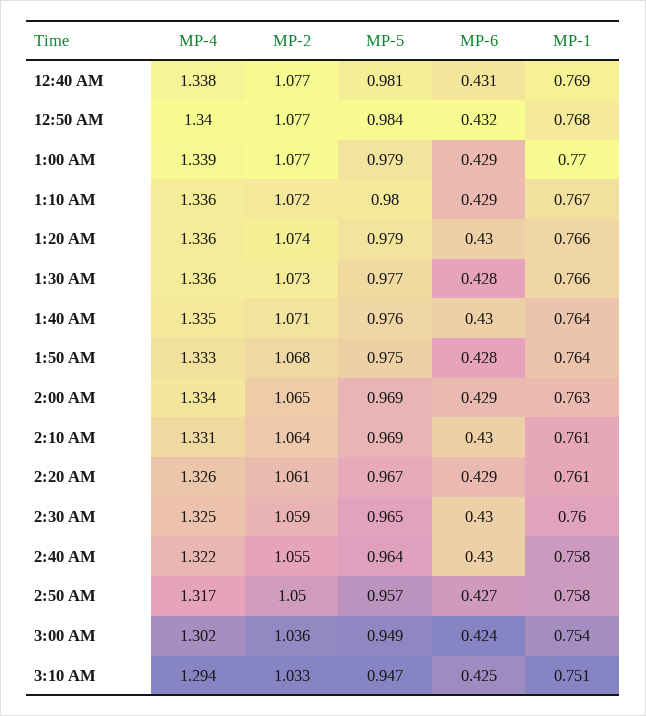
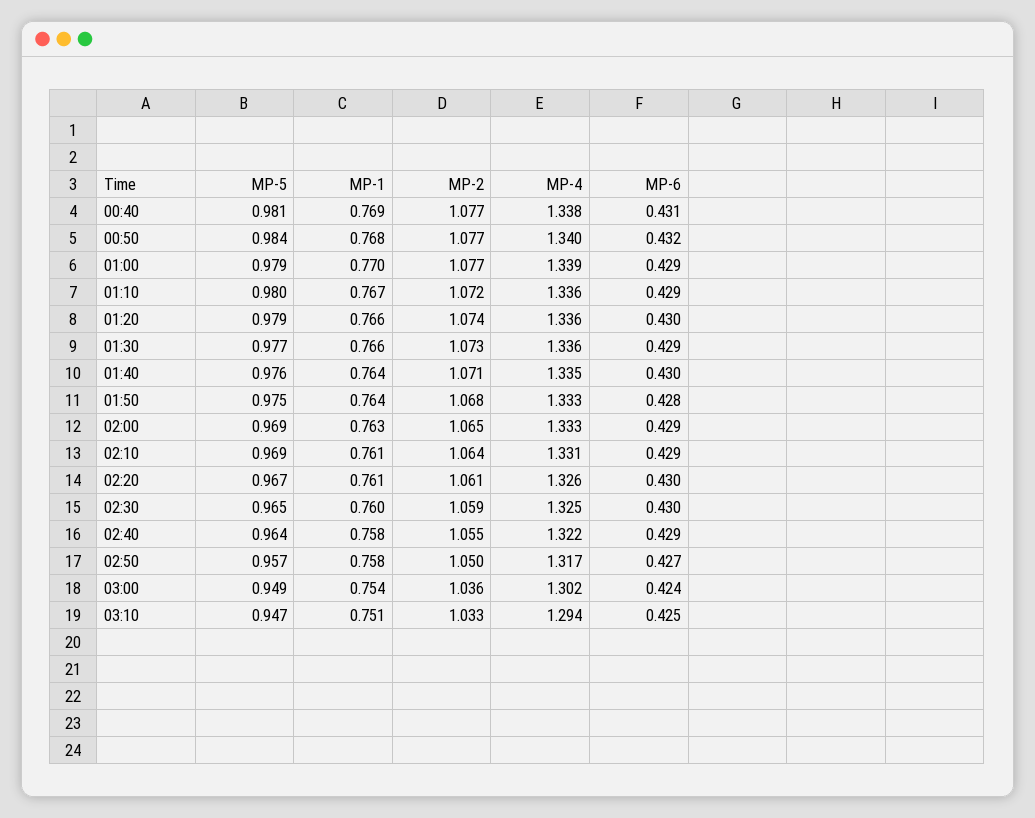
  {
    "MP-4": {
      "12:40 AM": 1.338,
      "12:50 AM": 1.34,
      "1:00 AM": 1.339,
      "1:10 AM": 1.336,
      "1:20 AM": 1.336,
      "1:30 AM": 1.336,
      "1:40 AM": 1.335,
      "1:50 AM": 1.333,
-     "2:00 AM": 1.334,
+     "2:00 AM": 1.333,
      "2:10 AM": 1.331,
      "2:20 AM": 1.326,
      "2:30 AM": 1.325,
      "2:40 AM": 1.322,
      "2:50 AM": 1.317,
      "3:00 AM": 1.302,
      "3:10 AM": 1.294
    },
    "MP-2": {
      "12:40 AM": 1.077,
      "12:50 AM": 1.077,
      "1:00 AM": 1.077,
      "1:10 AM": 1.072,
      "1:20 AM": 1.074,
      "1:30 AM": 1.073,
      "1:40 AM": 1.071,
      "1:50 AM": 1.068,
      "2:00 AM": 1.065,
      "2:10 AM": 1.064,
      "2:20 AM": 1.061,
      "2:30 AM": 1.059,
      "2:40 AM": 1.055,
      "2:50 AM": 1.05,
      "3:00 AM": 1.036,
      "3:10 AM": 1.033
    },
    "MP-5": {
      "12:40 AM": 0.981,
      "12:50 AM": 0.984,
      "1:00 AM": 0.979,
      "1:10 AM": 0.98,
      "1:20 AM": 0.979,
      "1:30 AM": 0.977,
      "1:40 AM": 0.976,
      "1:50 AM": 0.975,
      "2:00 AM": 0.969,
      "2:10 AM": 0.969,
      "2:20 AM": 0.967,
      "2:30 AM": 0.965,
      "2:40 AM": 0.964,
      "2:50 AM": 0.957,
      "3:00 AM": 0.949,
      "3:10 AM": 0.947
    },
    "MP-6": {
      "12:40 AM": 0.431,
      "12:50 AM": 0.432,
      "1:00 AM": 0.429,
      "1:10 AM": 0.429,
      "1:20 AM": 0.43,
-     "1:30 AM": 0.428,
+     "1:30 AM": 0.429,
      "1:40 AM": 0.43,
      "1:50 AM": 0.428,
      "2:00 AM": 0.429,
-     "2:10 AM": 0.43,
+     "2:10 AM": 0.429,
-     "2:20 AM": 0.429,
+     "2:20 AM": 0.43,
      "2:30 AM": 0.43,
-     "2:40 AM": 0.43,
+     "2:40 AM": 0.429,
      "2:50 AM": 0.427,
      "3:00 AM": 0.424,
      "3:10 AM": 0.425
    },
    "MP-1": {
      "12:40 AM": 0.769,
      "12:50 AM": 0.768,
      "1:00 AM": 0.77,
      "1:10 AM": 0.767,
      "1:20 AM": 0.766,
      "1:30 AM": 0.766,
      "1:40 AM": 0.764,
      "1:50 AM": 0.764,
      "2:00 AM": 0.763,
      "2:10 AM": 0.761,
      "2:20 AM": 0.761,
      "2:30 AM": 0.76,
      "2:40 AM": 0.758,
      "2:50 AM": 0.758,
      "3:00 AM": 0.754,
      "3:10 AM": 0.751
    }
  }

